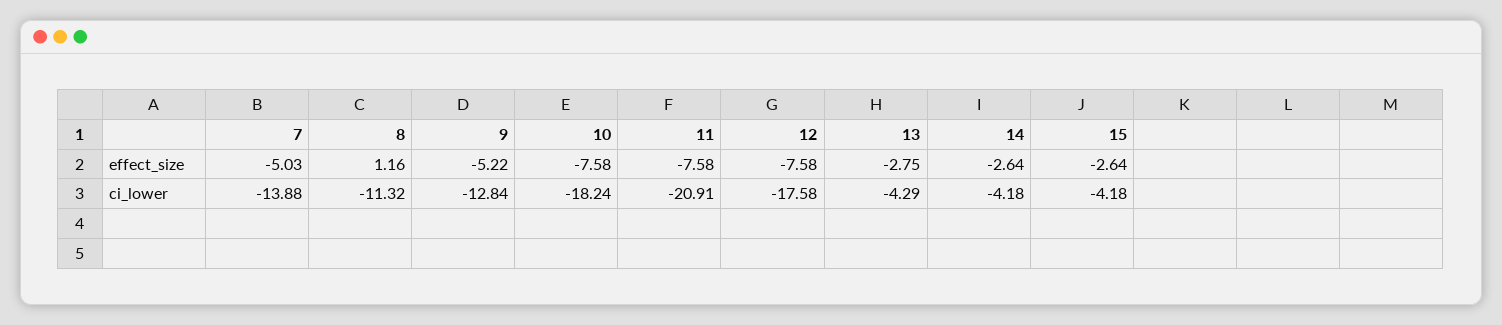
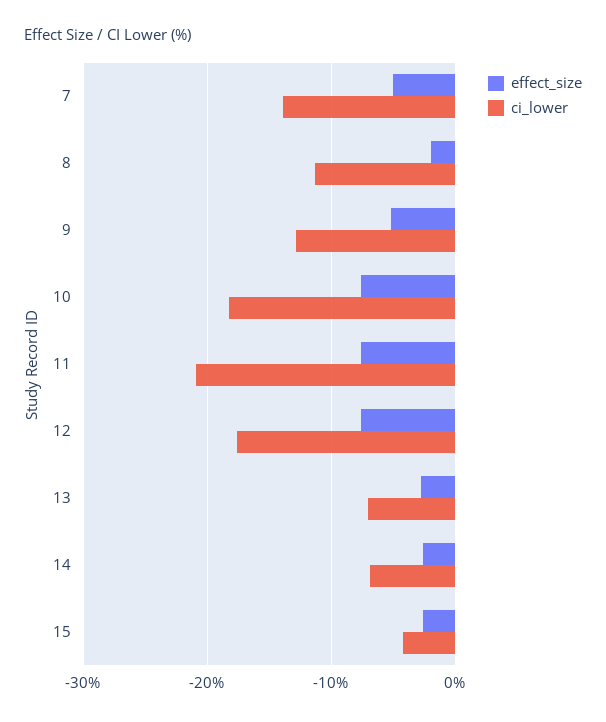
  {
    "effect_size": {
      "7": -5.03,
-     "8": 1.16,
+     "8": -2,
      "9": -5.22,
      "10": -7.58,
      "11": -7.58,
      "12": -7.58,
      "13": -2.75,
      "14": -2.64,
      "15": -2.64
    },
    "ci_lower": {
      "7": -13.88,
      "8": -11.32,
      "9": -12.84,
      "10": -18.24,
      "11": -20.91,
      "12": -17.58,
-     "13": -4.29,
+     "13": -7,
-     "14": -4.18,
+     "14": -7,
      "15": -4.18
    }
  }

